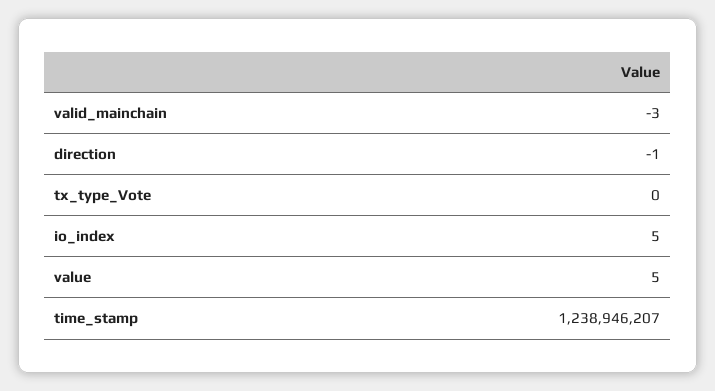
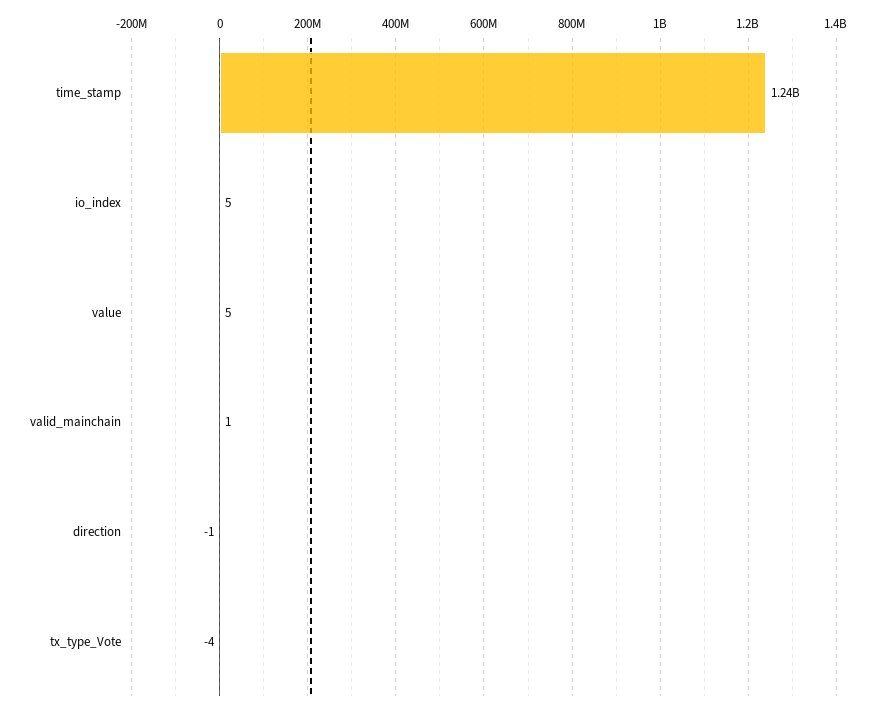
  {
-   "valid_mainchain": -3,
+   "valid_mainchain": 1,
    "direction": -1,
-   "tx_type_Vote": 0,
+   "tx_type_Vote": -4,
    "io_index": 5,
    "value": 5,
    "time_stamp": 1238946207
  }

